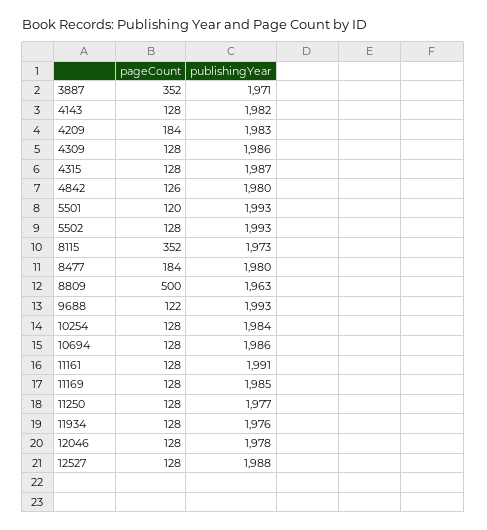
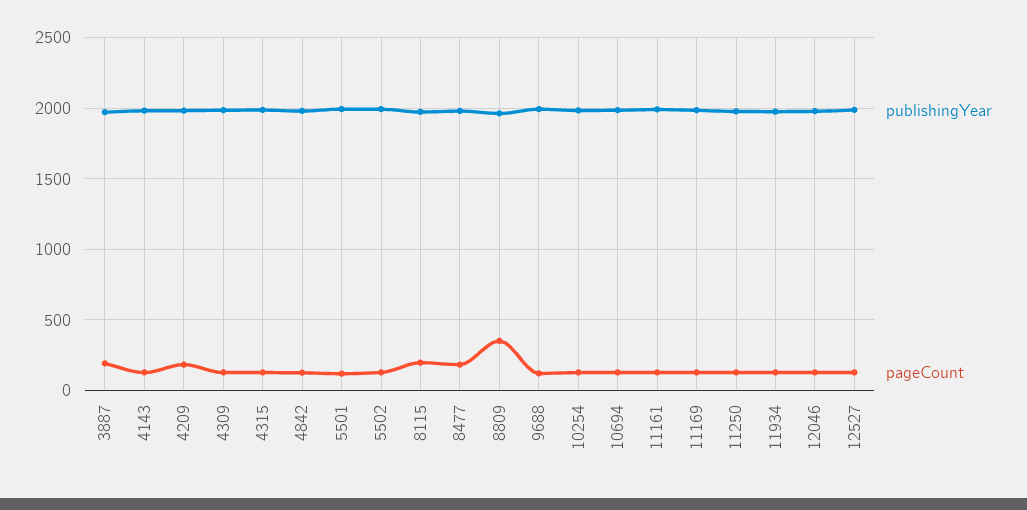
  {
    "pageCount": {
-     "3887": 352,
+     "3887": 200,
      "4143": 128,
      "4209": 184,
      "4309": 128,
      "4315": 128,
      "4842": 126,
      "5501": 120,
      "5502": 128,
-     "8115": 352,
+     "8115": 200,
      "8477": 184,
-     "8809": 500,
+     "8809": 350,
      "9688": 122,
      "10254": 128,
      "10694": 128,
      "11161": 128,
      "11169": 128,
      "11250": 128,
      "11934": 128,
      "12046": 128,
      "12527": 128
    },
    "publishingYear": {
      "3887": 1971,
      "4143": 1982,
      "4209": 1983,
      "4309": 1986,
      "4315": 1987,
      "4842": 1980,
      "5501": 1993,
      "5502": 1993,
      "8115": 1973,
      "8477": 1980,
      "8809": 1963,
      "9688": 1993,
      "10254": 1984,
      "10694": 1986,
      "11161": 1991,
      "11169": 1985,
      "11250": 1977,
      "11934": 1976,
      "12046": 1978,
      "12527": 1988
    }
  }

